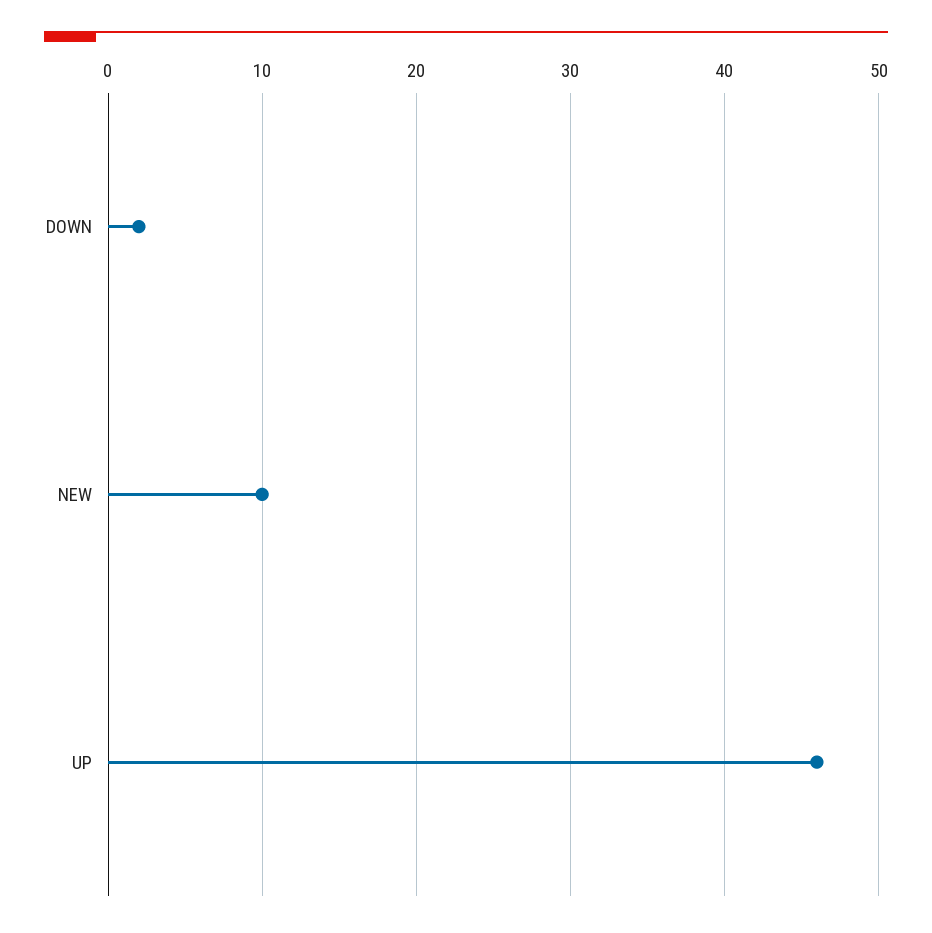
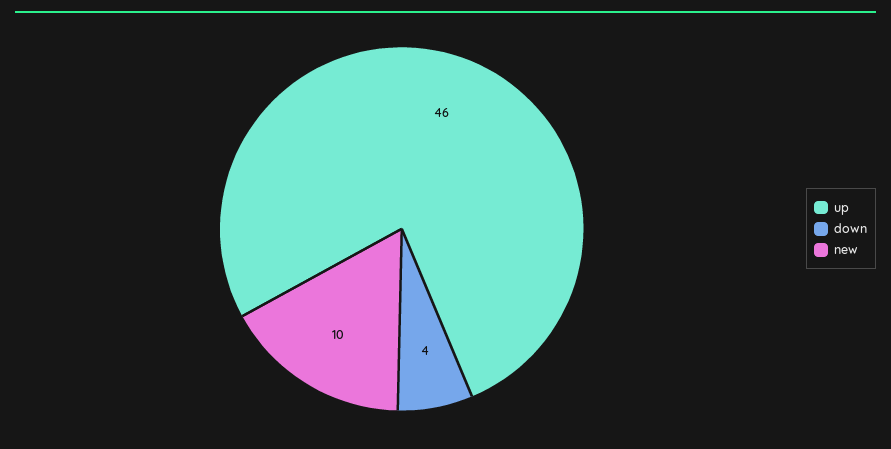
  {
-   "DOWN": 2,
+   "DOWN": 4,
    "NEW": 10,
    "UP": 46
  }

